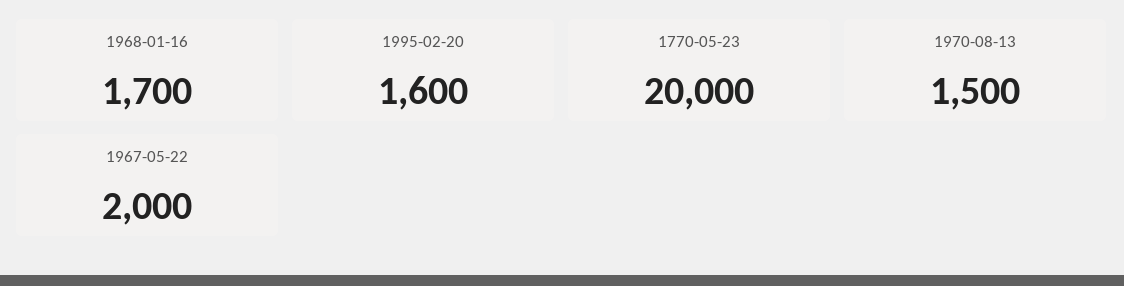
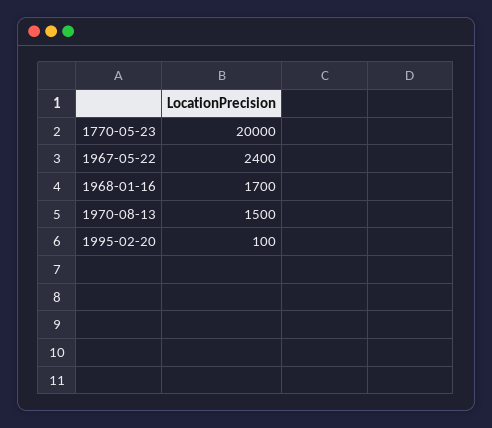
  {
    "1968-01-16": 1700,
-   "1995-02-20": 1600,
+   "1995-02-20": 100,
    "1770-05-23": 20000,
    "1970-08-13": 1500,
-   "1967-05-22": 2000
+   "1967-05-22": 2400
  }

